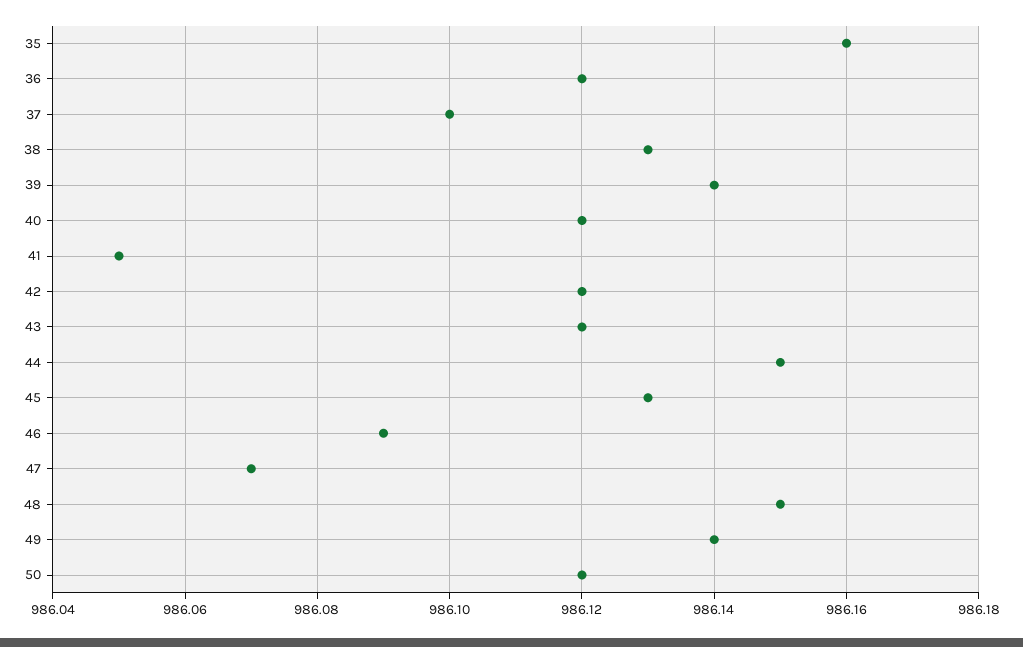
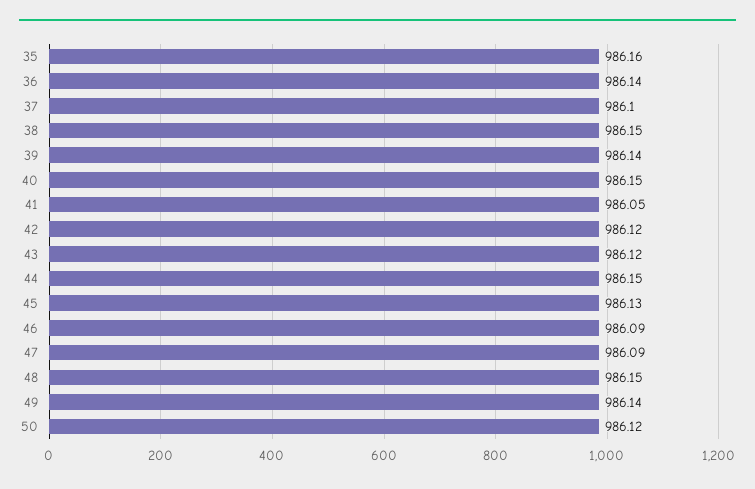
  {
    "35": 986.16,
-   "36": 986.12,
+   "36": 986.14,
    "37": 986.1,
-   "38": 986.13,
+   "38": 986.15,
    "39": 986.14,
-   "40": 986.12,
+   "40": 986.15,
    "41": 986.05,
    "42": 986.12,
    "43": 986.12,
    "44": 986.15,
    "45": 986.13,
    "46": 986.09,
-   "47": 986.07,
+   "47": 986.09,
    "48": 986.15,
    "49": 986.14,
    "50": 986.12
  }

